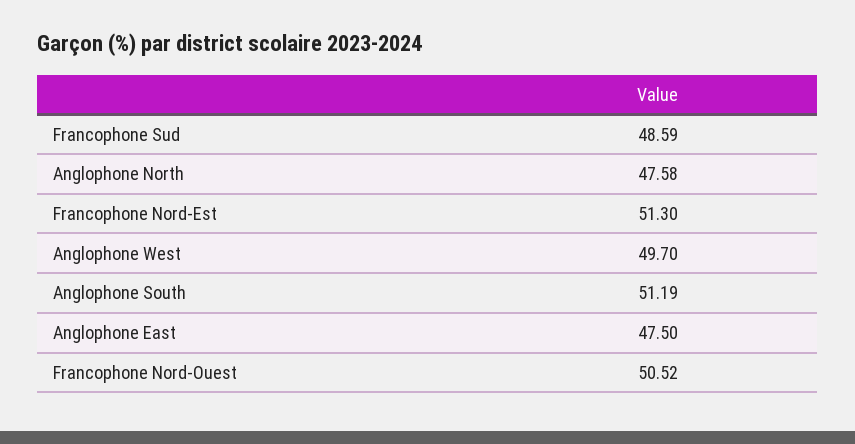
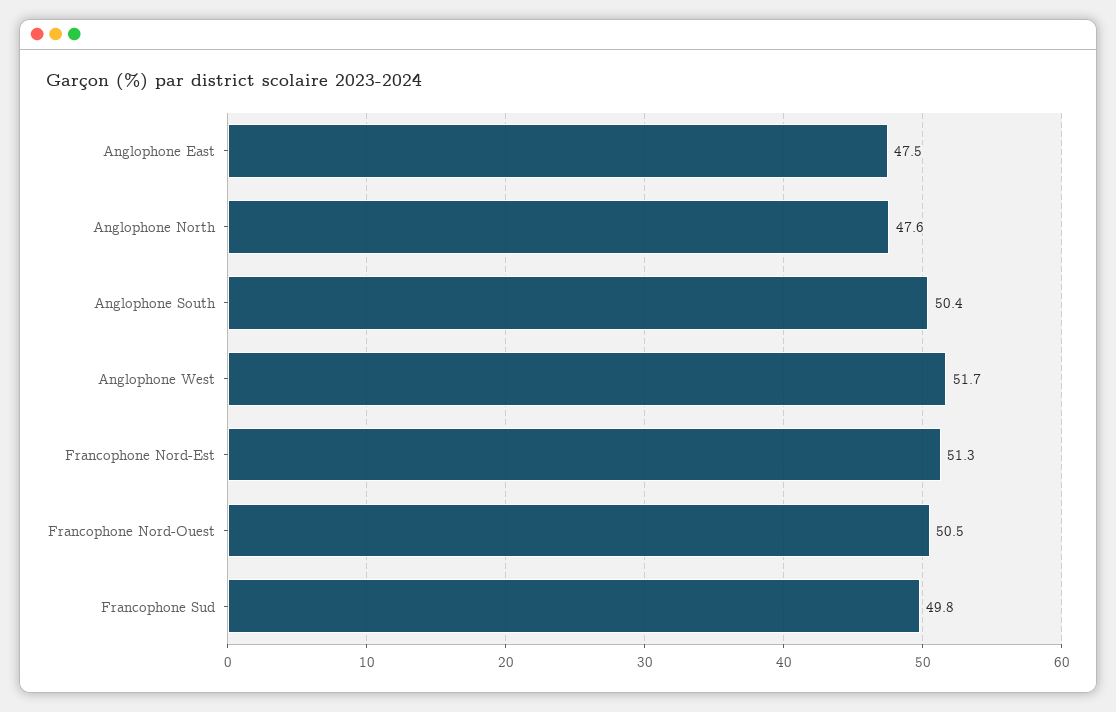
  {
-   "Francophone Sud": 48.59,
+   "Francophone Sud": 49.8,
    "Anglophone North": 47.58,
    "Francophone Nord-Est": 51.3,
-   "Anglophone West": 49.7,
+   "Anglophone West": 51.7,
-   "Anglophone South": 51.19,
+   "Anglophone South": 50.4,
    "Anglophone East": 47.5,
    "Francophone Nord-Ouest": 50.52
  }

